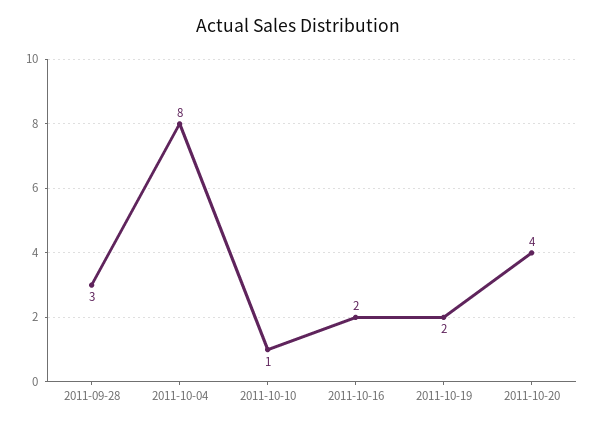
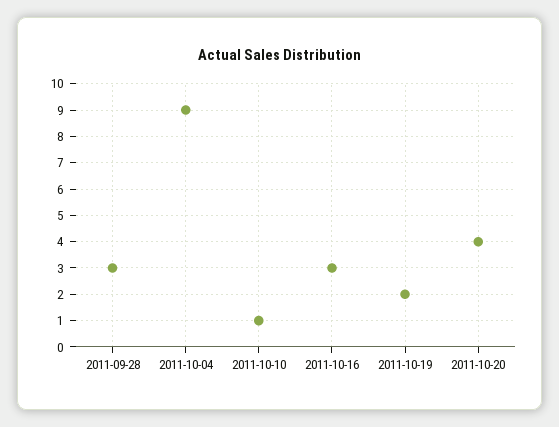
  {
    "2011-09-28": 3,
-   "2011-10-04": 8,
+   "2011-10-04": 9,
    "2011-10-10": 1,
-   "2011-10-16": 2,
+   "2011-10-16": 3,
    "2011-10-19": 2,
    "2011-10-20": 4
  }

